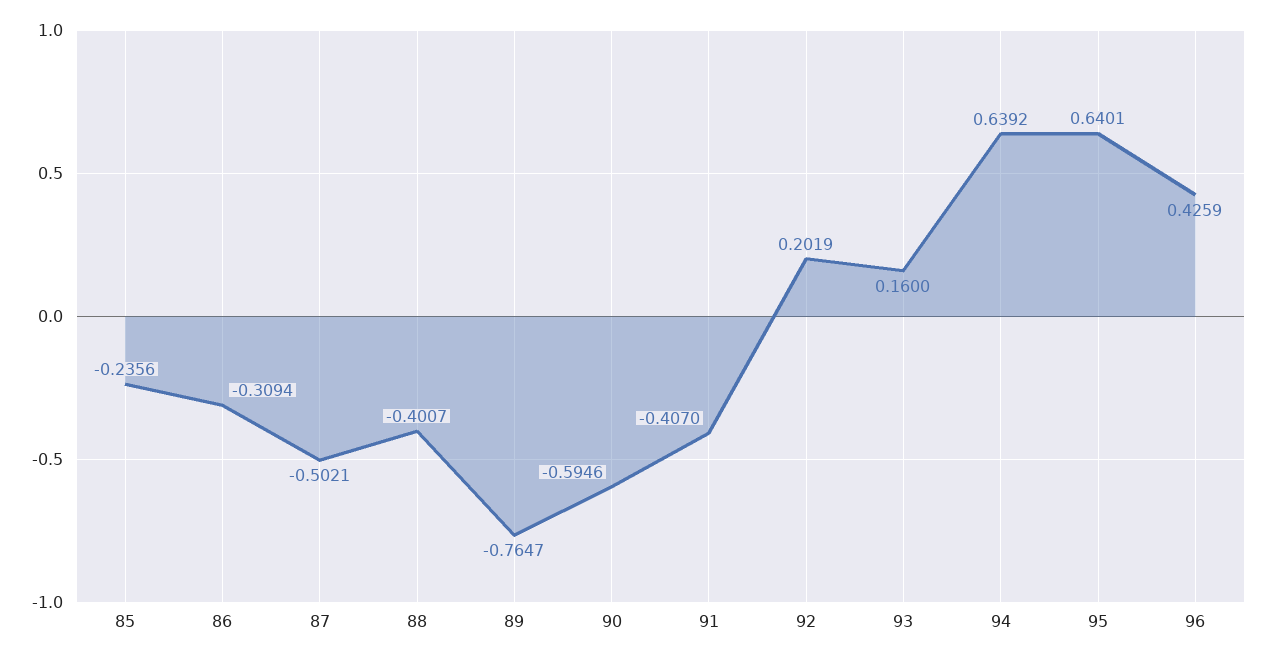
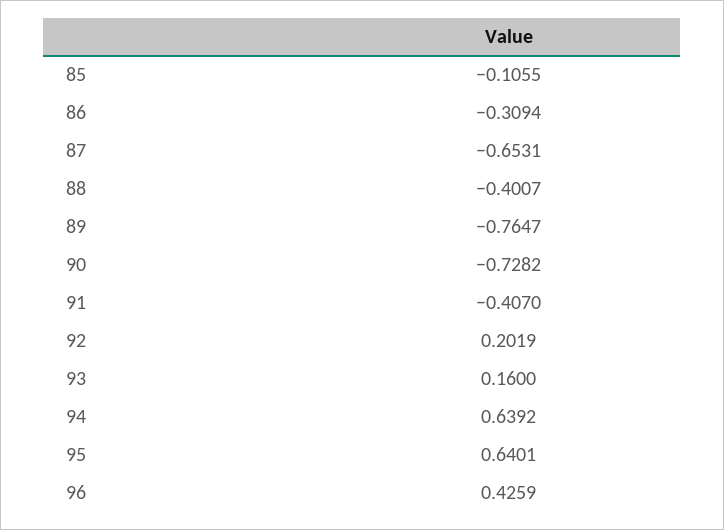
  {
-   "85": -0.2356,
+   "85": -0.1055,
    "86": -0.3094,
-   "87": -0.5021,
+   "87": -0.6531,
    "88": -0.4007,
    "89": -0.7647,
-   "90": -0.5946,
+   "90": -0.7282,
    "91": -0.407,
    "92": 0.2019,
    "93": 0.16,
    "94": 0.6392,
    "95": 0.6401,
    "96": 0.4259
  }

